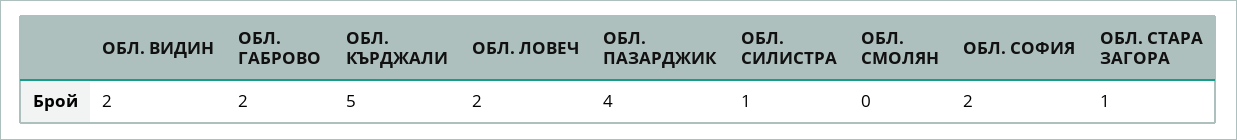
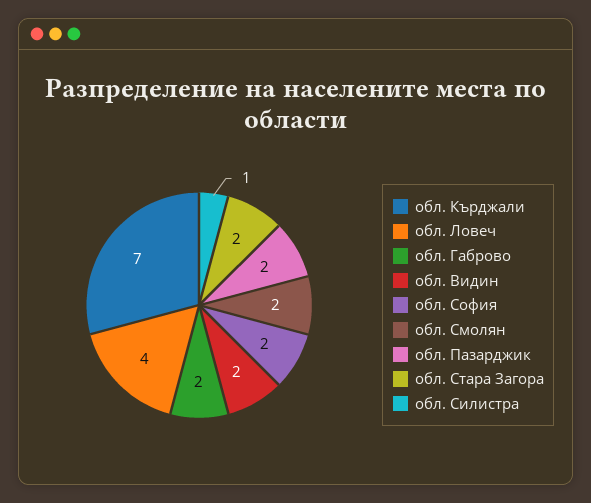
  {
    "ОБЛ. ВИДИН": 2,
    "ОБЛ. ГАБРОВО": 2,
-   "ОБЛ. КЪРДЖАЛИ": 5,
+   "ОБЛ. КЪРДЖАЛИ": 7,
-   "ОБЛ. ЛОВЕЧ": 2,
+   "ОБЛ. ЛОВЕЧ": 4,
-   "ОБЛ. ПАЗАРДЖИК": 4,
+   "ОБЛ. ПАЗАРДЖИК": 2,
    "ОБЛ. СИЛИСТРА": 1,
-   "ОБЛ. СМОЛЯН": 0,
+   "ОБЛ. СМОЛЯН": 2,
    "ОБЛ. СОФИЯ": 2,
-   "ОБЛ. СТАРА ЗАГОРА": 1
+   "ОБЛ. СТАРА ЗАГОРА": 2
  }

